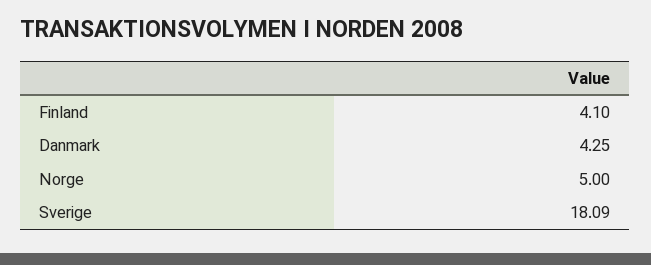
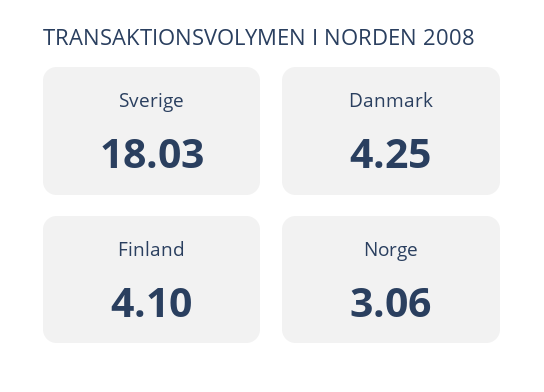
  {
    "Finland": 4.1,
    "Danmark": 4.25,
-   "Norge": 5,
+   "Norge": 3.06,
-   "Sverige": 18.09
+   "Sverige": 18.03
  }

